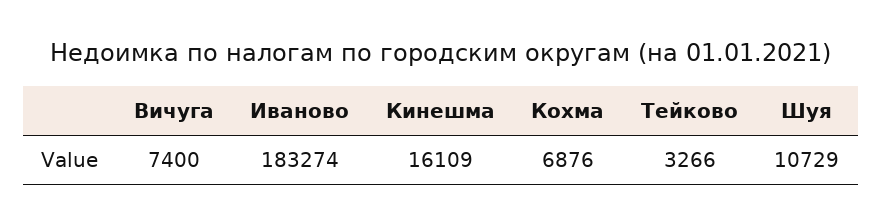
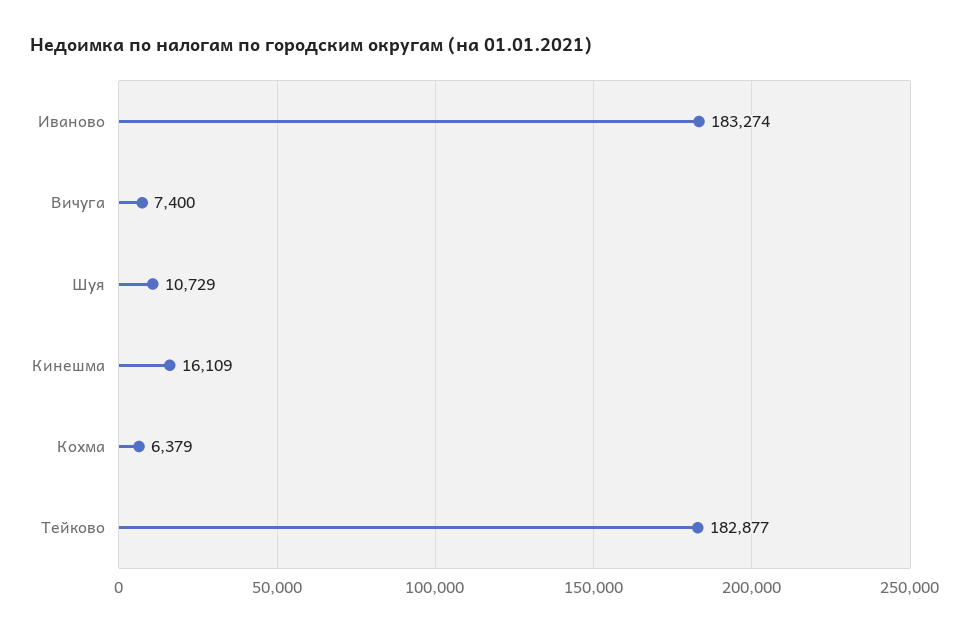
  {
    "Вичуга": 7400,
    "Иваново": 183274,
    "Кинешма": 16109,
-   "Кохма": 6876,
+   "Кохма": 6379,
-   "Тейково": 3266,
+   "Тейково": 182877,
    "Шуя": 10729
  }

